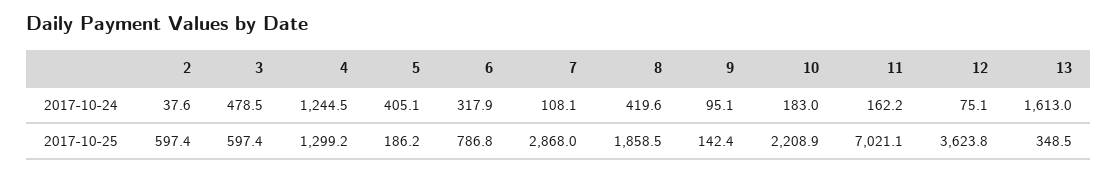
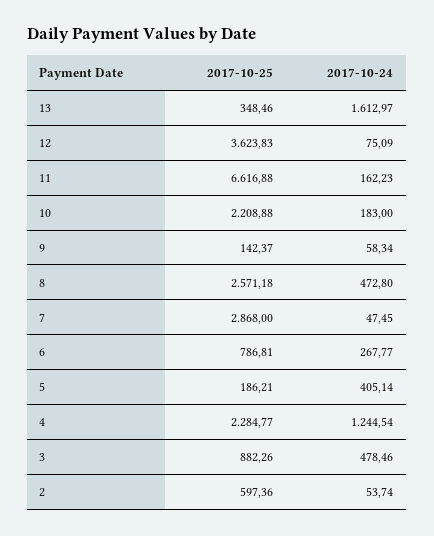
  {
    "2": {
-     "2017-10-24": 37.6,
+     "2017-10-24": 53.74,
      "2017-10-25": 597.36
    },
    "3": {
      "2017-10-24": 478.46,
-     "2017-10-25": 597.4
+     "2017-10-25": 882.26
    },
    "4": {
      "2017-10-24": 1244.54,
-     "2017-10-25": 1299.2
+     "2017-10-25": 2284.77
    },
    "5": {
      "2017-10-24": 405.14,
      "2017-10-25": 186.21
    },
    "6": {
-     "2017-10-24": 317.9,
+     "2017-10-24": 267.77,
      "2017-10-25": 786.81
    },
    "7": {
-     "2017-10-24": 108.1,
+     "2017-10-24": 47.45,
      "2017-10-25": 2868
    },
    "8": {
-     "2017-10-24": 419.6,
+     "2017-10-24": 472.8,
-     "2017-10-25": 1858.5
+     "2017-10-25": 2571.18
    },
    "9": {
-     "2017-10-24": 95.1,
+     "2017-10-24": 58.34,
      "2017-10-25": 142.37
    },
    "10": {
      "2017-10-24": 183,
      "2017-10-25": 2208.88
    },
    "11": {
      "2017-10-24": 162.23,
-     "2017-10-25": 7021.1
+     "2017-10-25": 6616.88
    },
    "12": {
      "2017-10-24": 75.09,
      "2017-10-25": 3623.83
    },
    "13": {
      "2017-10-24": 1612.97,
      "2017-10-25": 348.46
    }
  }

